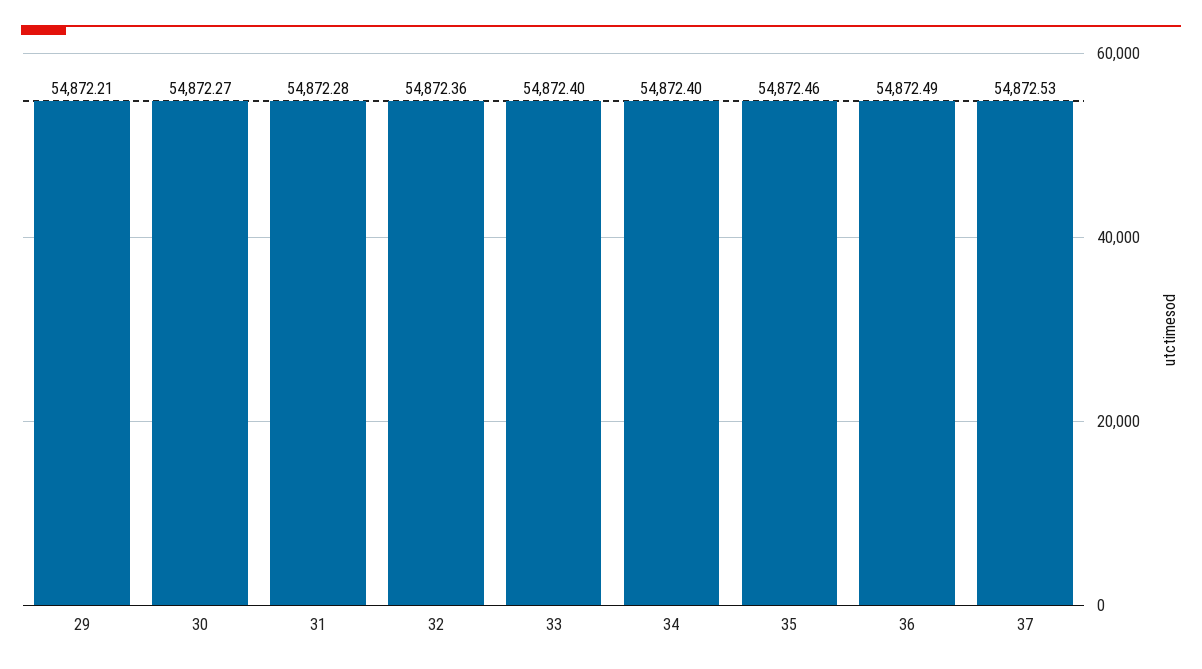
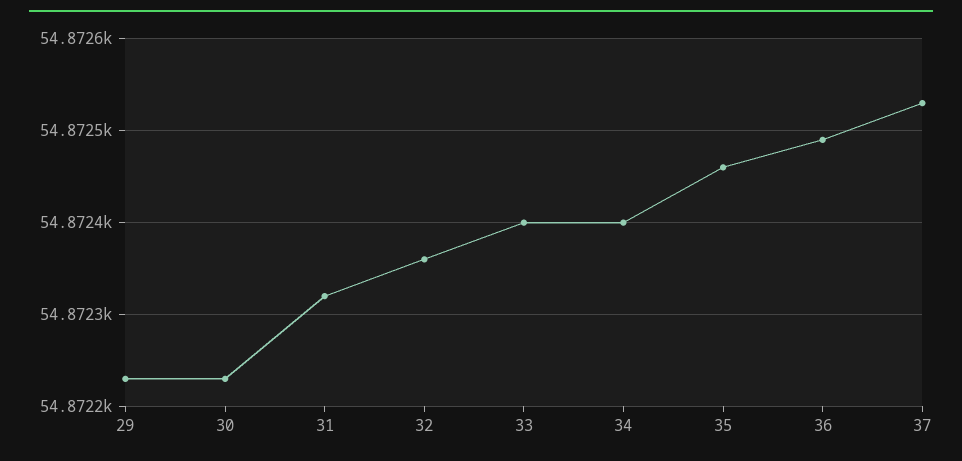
  {
-   "29": 54872.21,
+   "29": 54872.23,
-   "30": 54872.27,
+   "30": 54872.23,
-   "31": 54872.28,
+   "31": 54872.32,
    "32": 54872.36,
    "33": 54872.4,
    "34": 54872.4,
    "35": 54872.46,
    "36": 54872.49,
    "37": 54872.53
  }

